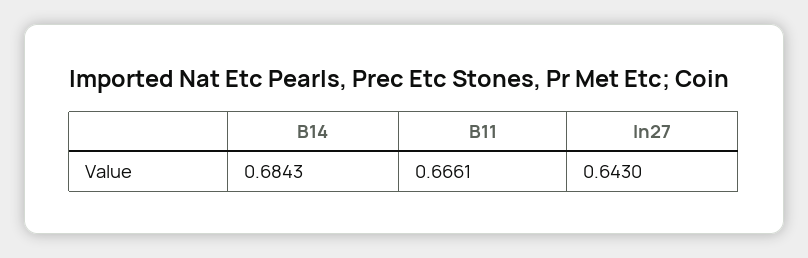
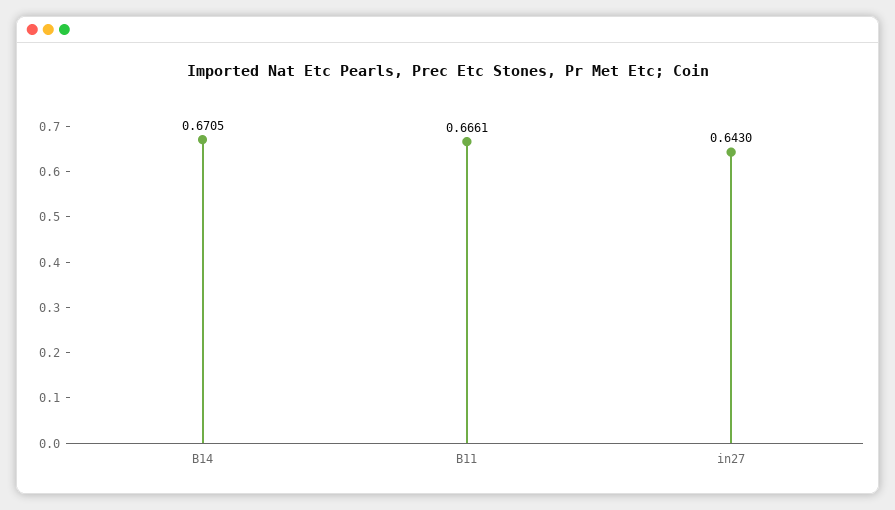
  {
-   "B14": 0.6843,
+   "B14": 0.6705,
    "B11": 0.6661,
    "In27": 0.643
  }

